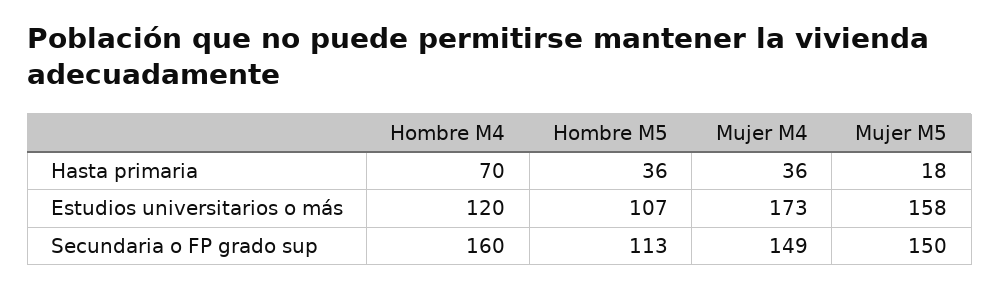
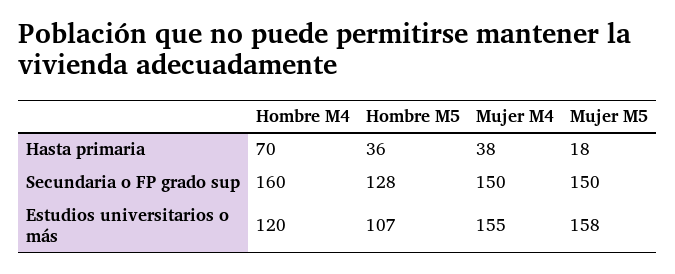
  {
    "Hombre M4": {
      "Hasta primaria": 70,
      "Estudios universitarios o más": 120,
      "Secundaria o FP grado sup": 160
    },
    "Hombre M5": {
      "Hasta primaria": 36,
      "Estudios universitarios o más": 107,
-     "Secundaria o FP grado sup": 113
+     "Secundaria o FP grado sup": 128
    },
    "Mujer M4": {
-     "Hasta primaria": 36,
+     "Hasta primaria": 38,
-     "Estudios universitarios o más": 173,
+     "Estudios universitarios o más": 155,
-     "Secundaria o FP grado sup": 149
+     "Secundaria o FP grado sup": 150
    },
    "Mujer M5": {
      "Hasta primaria": 18,
      "Estudios universitarios o más": 158,
      "Secundaria o FP grado sup": 150
    }
  }

